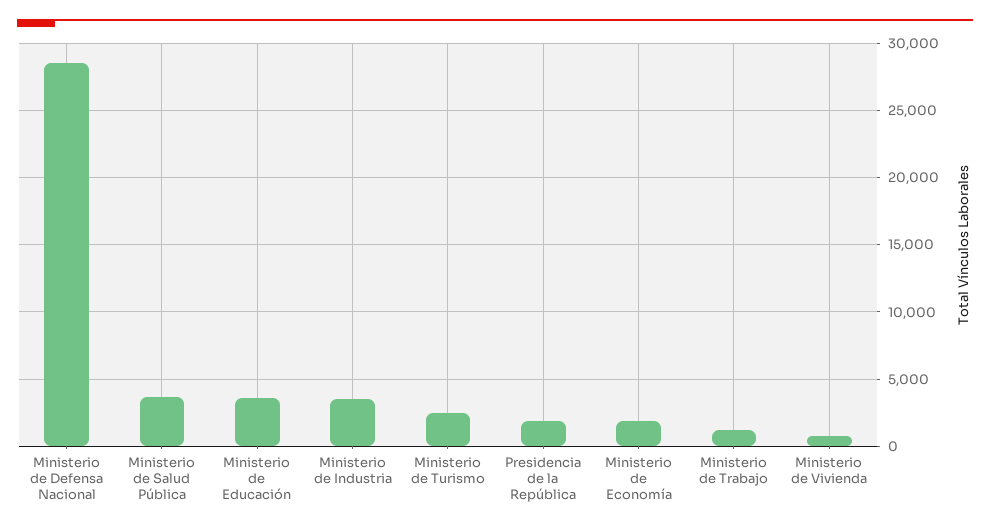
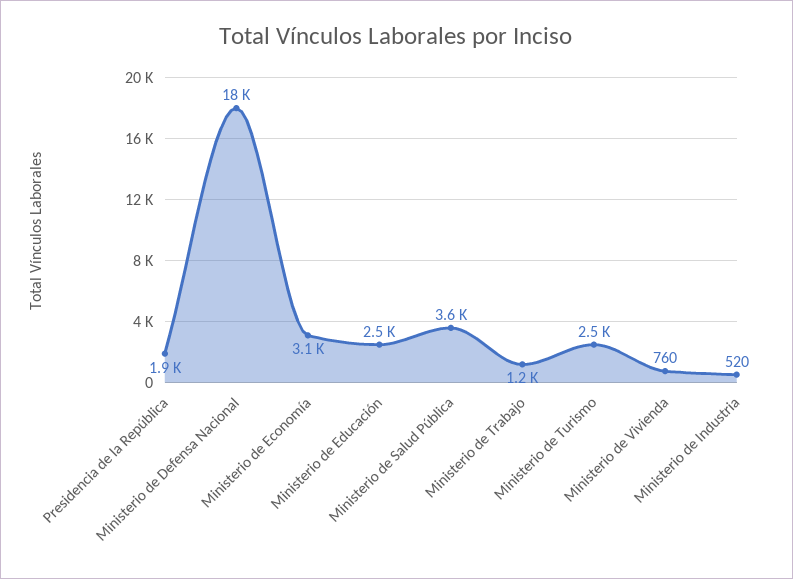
  {
-   "Ministerio de Defensa Nacional": 28500,
+   "Ministerio de Defensa Nacional": 18000,
    "Ministerio de Salud Pública": 3600,
-   "Ministerio de Educación": 3500,
+   "Ministerio de Educación": 2500,
-   "Ministerio de Industria": 3500,
+   "Ministerio de Industria": 520,
    "Ministerio de Turismo": 2500,
    "Presidencia de la República": 1900,
-   "Ministerio de Economía": 2000,
+   "Ministerio de Economía": 3100,
    "Ministerio de Trabajo": 1200,
    "Ministerio de Vivienda": 760
  }

